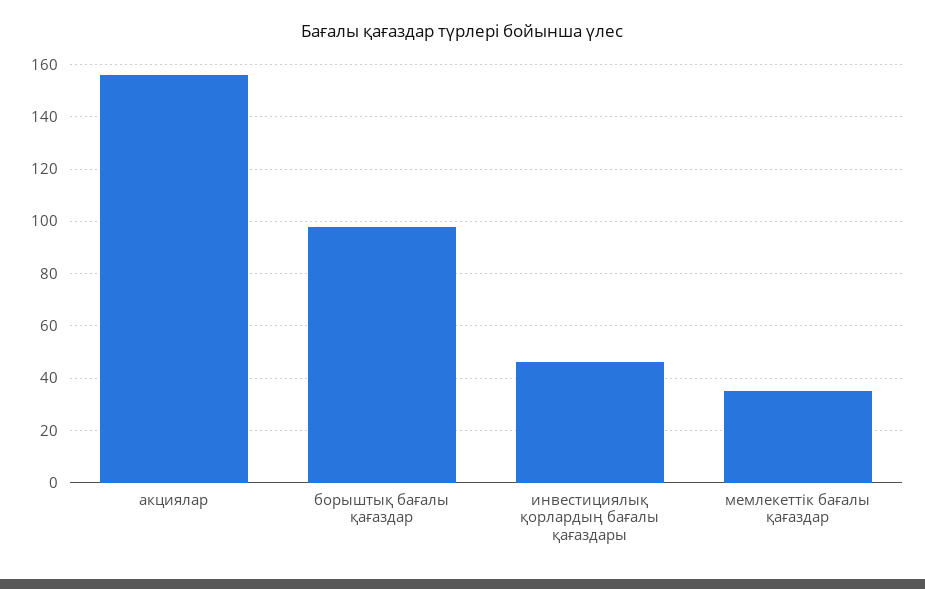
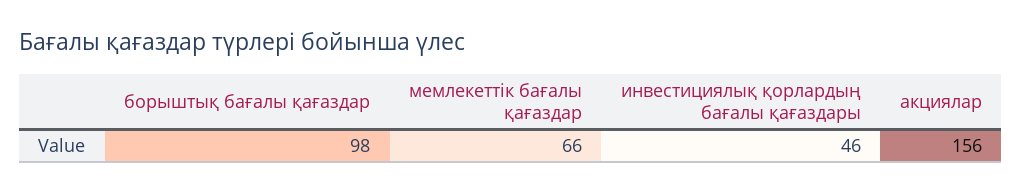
  {
    "акциялар": 156,
    "борыштық бағалы қағаздар": 98,
    "инвестициялық қорлардың бағалы қағаздары": 46,
-   "мемлекеттік бағалы қағаздар": 35
+   "мемлекеттік бағалы қағаздар": 66
  }

